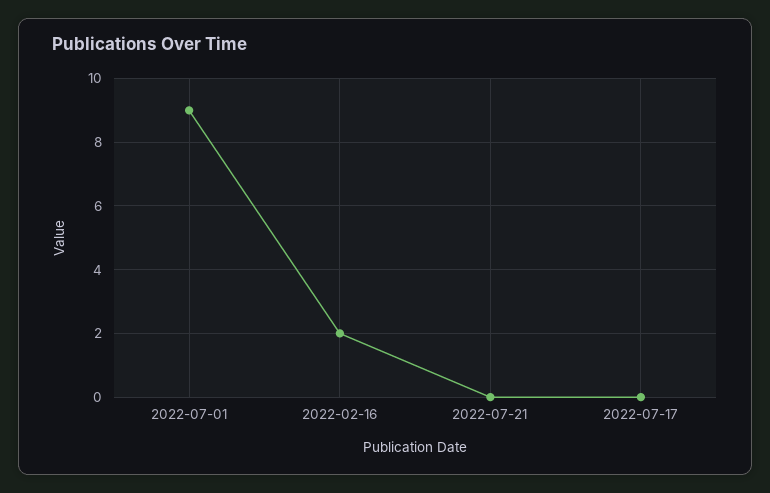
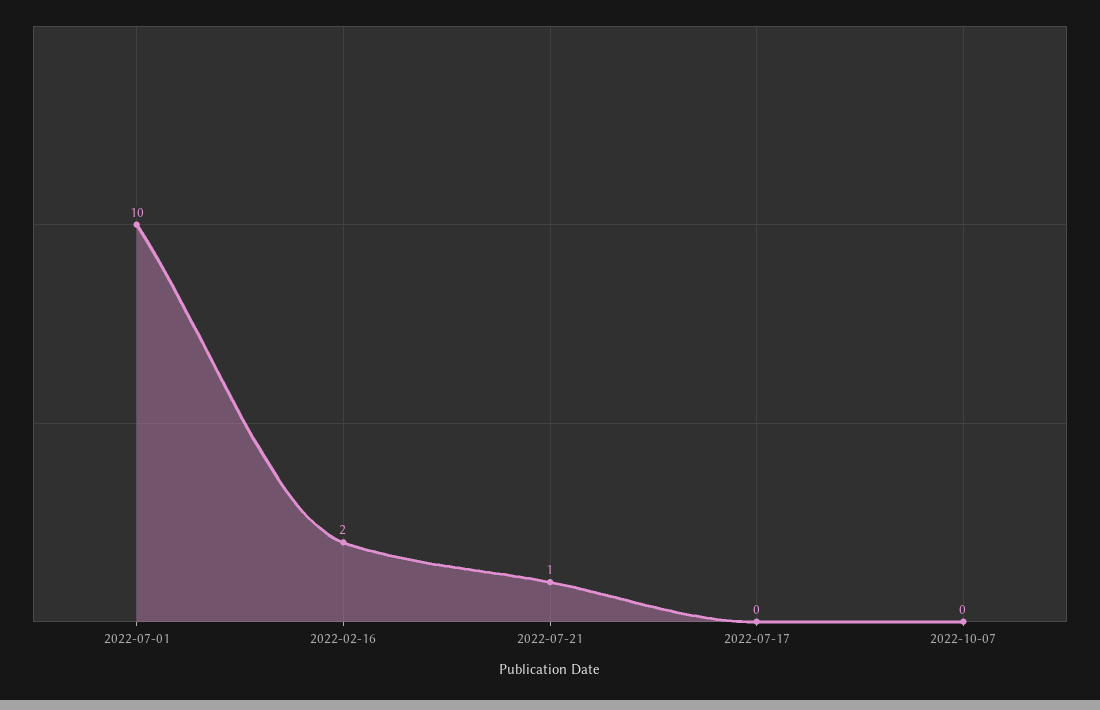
  {
-   "2022-07-01": 9,
+   "2022-07-01": 10,
    "2022-02-16": 2,
-   "2022-07-21": 0,
+   "2022-07-21": 1,
-   "2022-07-17": 0
+   "2022-07-17": 0,
+   "2022-10-07": 0
  }

